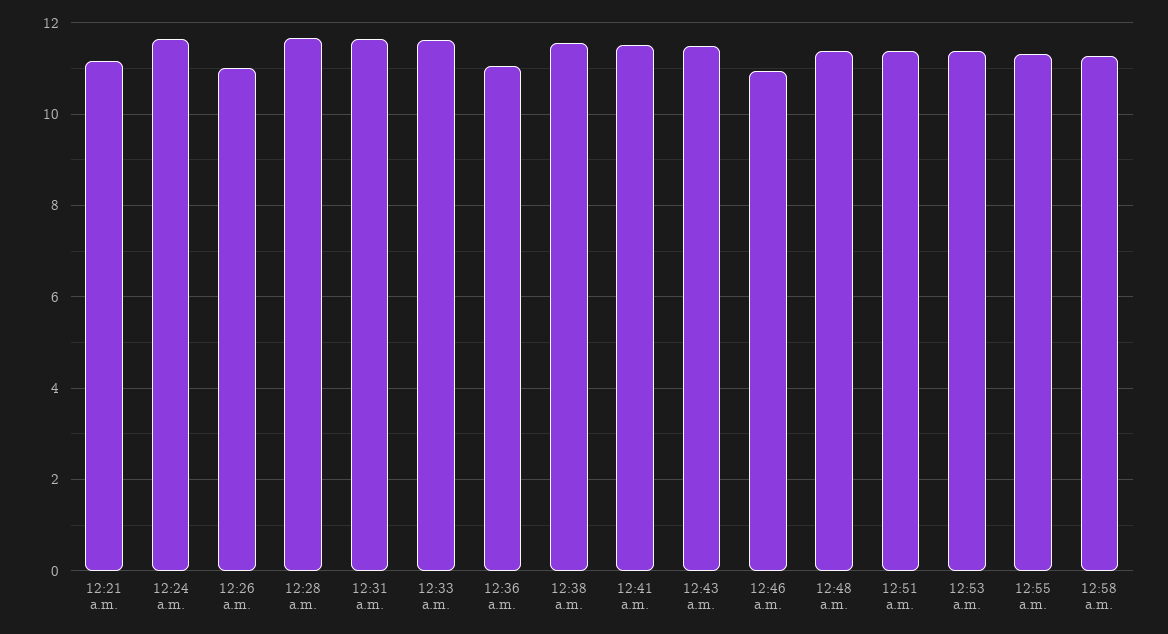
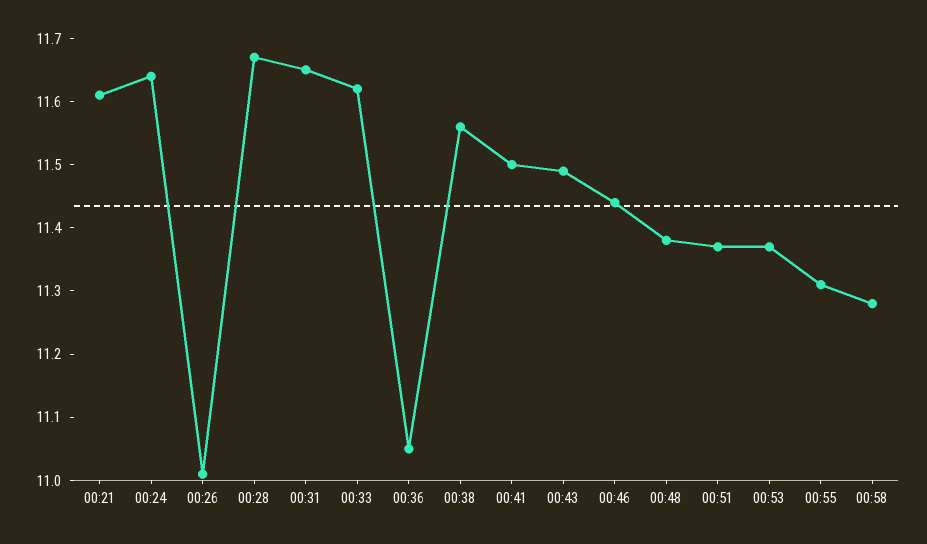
  {
-   "12:21 a.m.": 11.2,
+   "12:21 a.m.": 11.6,
    "12:24 a.m.": 11.65,
    "12:26 a.m.": 11,
    "12:28 a.m.": 11.65,
    "12:31 a.m.": 11.65,
    "12:33 a.m.": 11.6,
    "12:36 a.m.": 11.05,
    "12:38 a.m.": 11.55,
    "12:41 a.m.": 11.5,
    "12:43 a.m.": 11.5,
-   "12:46 a.m.": 11,
+   "12:46 a.m.": 11.45,
    "12:48 a.m.": 11.4,
    "12:51 a.m.": 11.35,
    "12:53 a.m.": 11.35,
    "12:55 a.m.": 11.3,
    "12:58 a.m.": 11.3
  }

